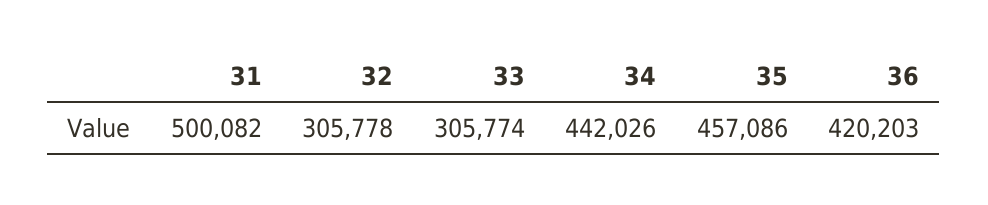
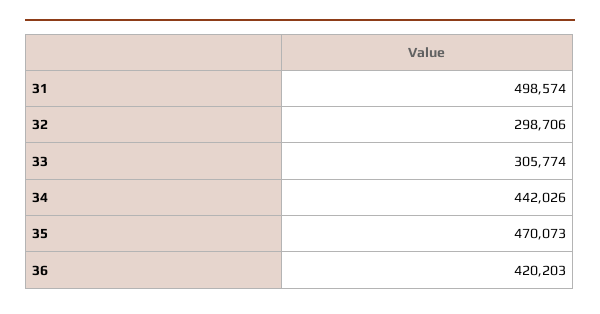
  {
-   "31": 500082,
+   "31": 498574,
-   "32": 305778,
+   "32": 298706,
    "33": 305774,
    "34": 442026,
-   "35": 457086,
+   "35": 470073,
    "36": 420203
  }

